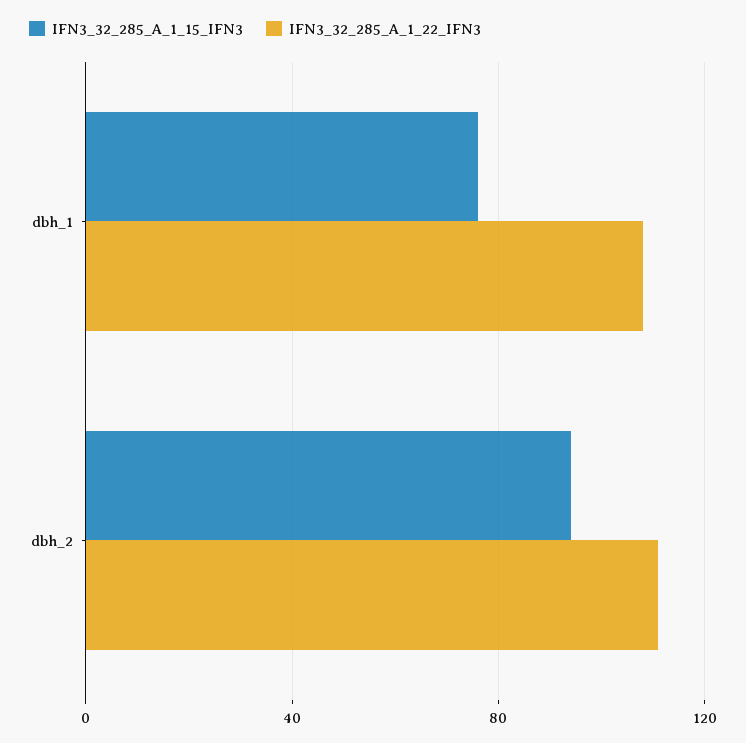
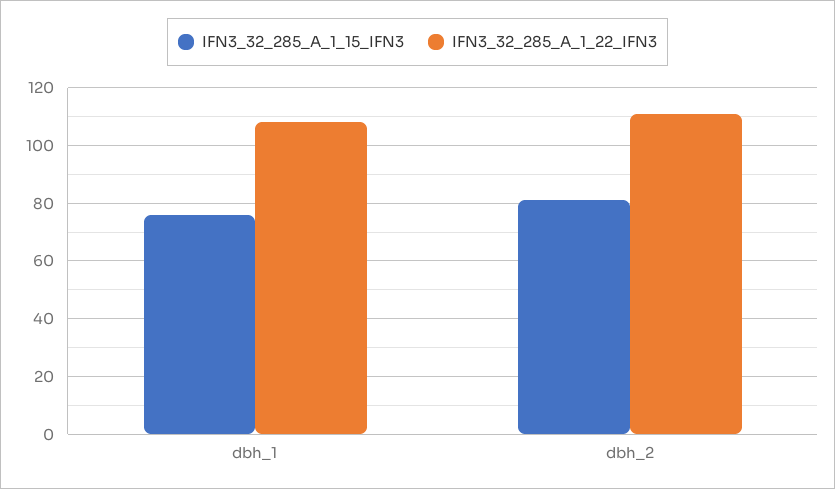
  {
    "IFN3_32_285_A_1_15_IFN3": {
      "dbh_1": 75,
-     "dbh_2": 95
+     "dbh_2": 80
    },
    "IFN3_32_285_A_1_22_IFN3": {
      "dbh_1": 110,
      "dbh_2": 110
    }
  }

